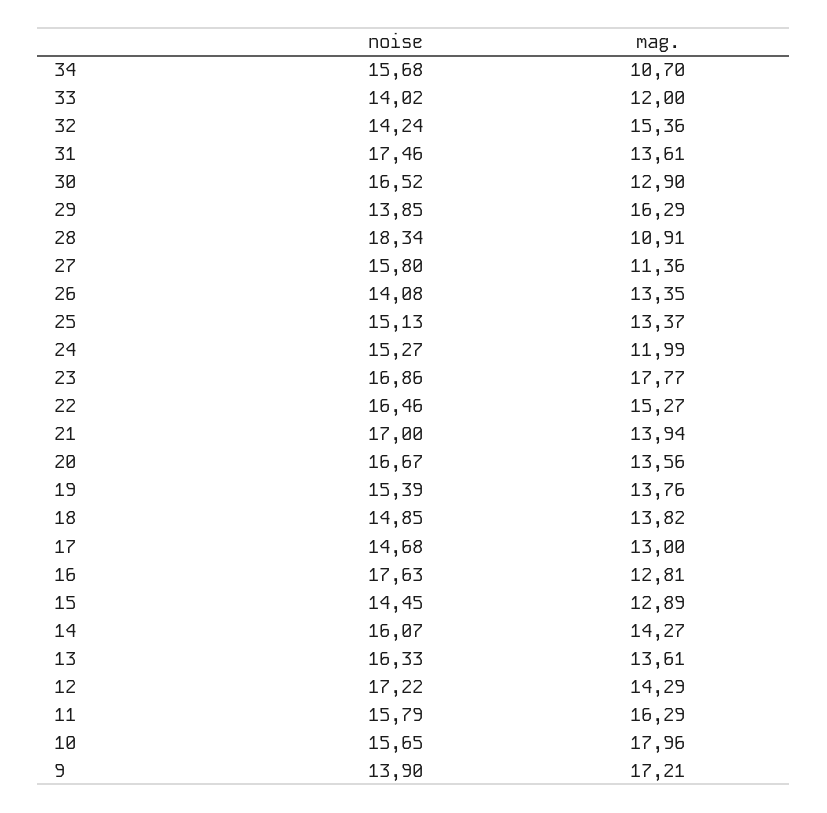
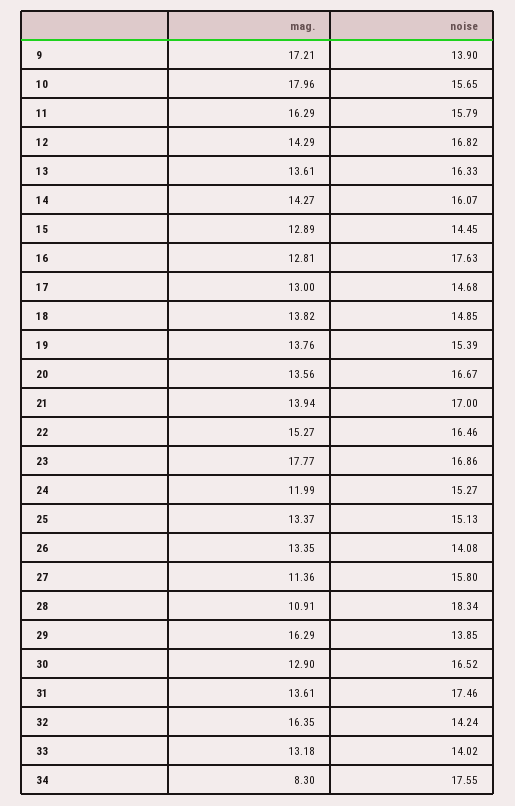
  {
    "noise": {
-     "34": 15.68,
+     "34": 17.55,
      "33": 14.02,
      "32": 14.24,
      "31": 17.46,
      "30": 16.52,
      "29": 13.85,
      "28": 18.34,
      "27": 15.8,
      "26": 14.08,
      "25": 15.13,
      "24": 15.27,
      "23": 16.86,
      "22": 16.46,
      "21": 17,
      "20": 16.67,
      "19": 15.39,
      "18": 14.85,
      "17": 14.68,
      "16": 17.63,
      "15": 14.45,
      "14": 16.07,
      "13": 16.33,
-     "12": 17.22,
+     "12": 16.82,
      "11": 15.79,
      "10": 15.65,
      "9": 13.9
    },
    "mag.": {
-     "34": 10.7,
+     "34": 8.3,
-     "33": 12,
+     "33": 13.18,
-     "32": 15.36,
+     "32": 16.35,
      "31": 13.61,
      "30": 12.9,
      "29": 16.29,
      "28": 10.91,
      "27": 11.36,
      "26": 13.35,
      "25": 13.37,
      "24": 11.99,
      "23": 17.77,
      "22": 15.27,
      "21": 13.94,
      "20": 13.56,
      "19": 13.76,
      "18": 13.82,
      "17": 13,
      "16": 12.81,
      "15": 12.89,
      "14": 14.27,
      "13": 13.61,
      "12": 14.29,
      "11": 16.29,
      "10": 17.96,
      "9": 17.21
    }
  }

